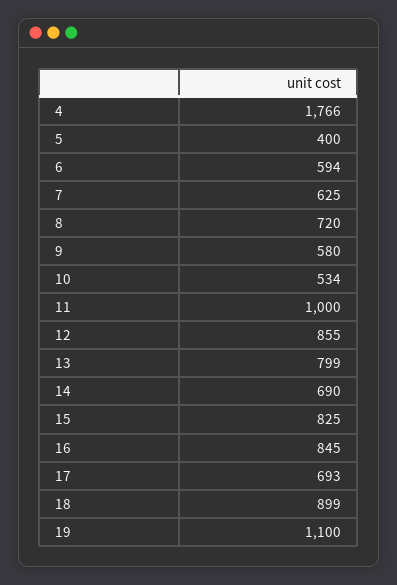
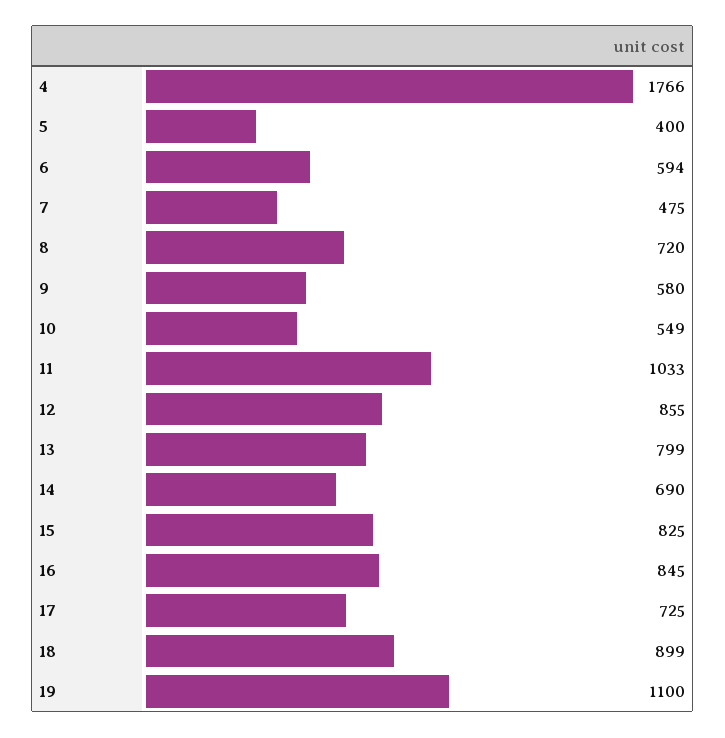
  {
    "4": 1766,
    "5": 400,
    "6": 594,
-   "7": 625,
+   "7": 475,
    "8": 720,
    "9": 580,
-   "10": 534,
+   "10": 549,
-   "11": 1000,
+   "11": 1033,
    "12": 855,
    "13": 799,
    "14": 690,
    "15": 825,
    "16": 845,
-   "17": 693,
+   "17": 725,
    "18": 899,
    "19": 1100
  }

